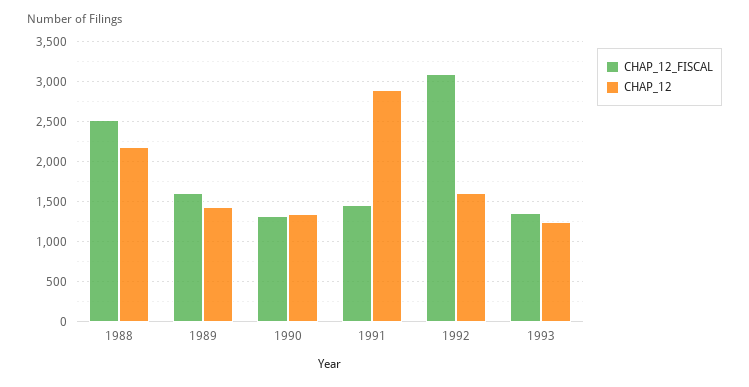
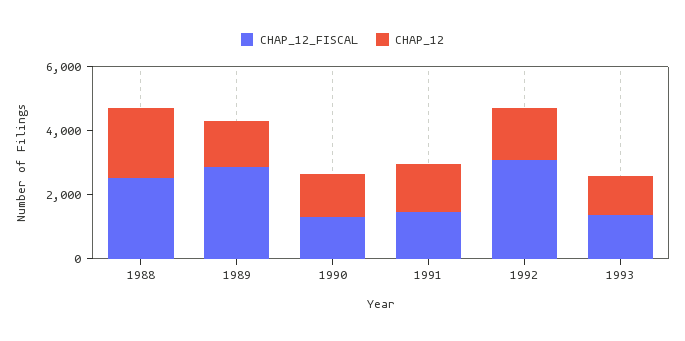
  {
    "CHAP_12_FISCAL": {
      "1988": 2500,
-     "1989": 1600,
+     "1989": 3000,
      "1990": 1300,
      "1991": 1500,
      "1992": 3100,
      "1993": 1400
    },
    "CHAP_12": {
      "1988": 2200,
      "1989": 1400,
      "1990": 1300,
-     "1991": 2900,
+     "1991": 1500,
      "1992": 1600,
      "1993": 1200
    }
  }

